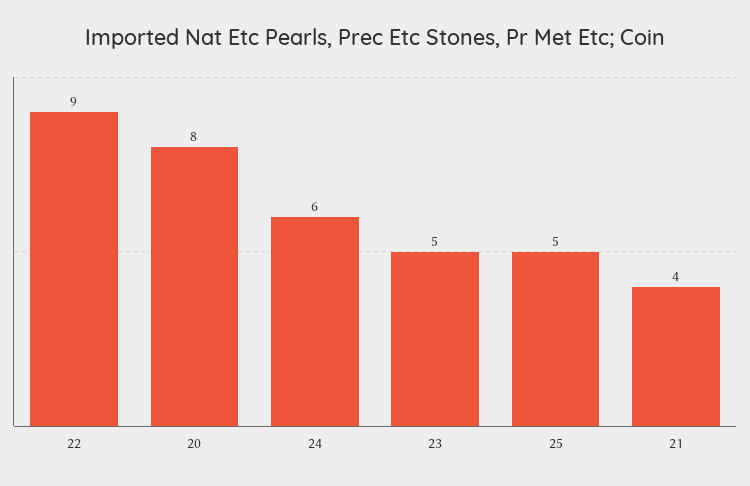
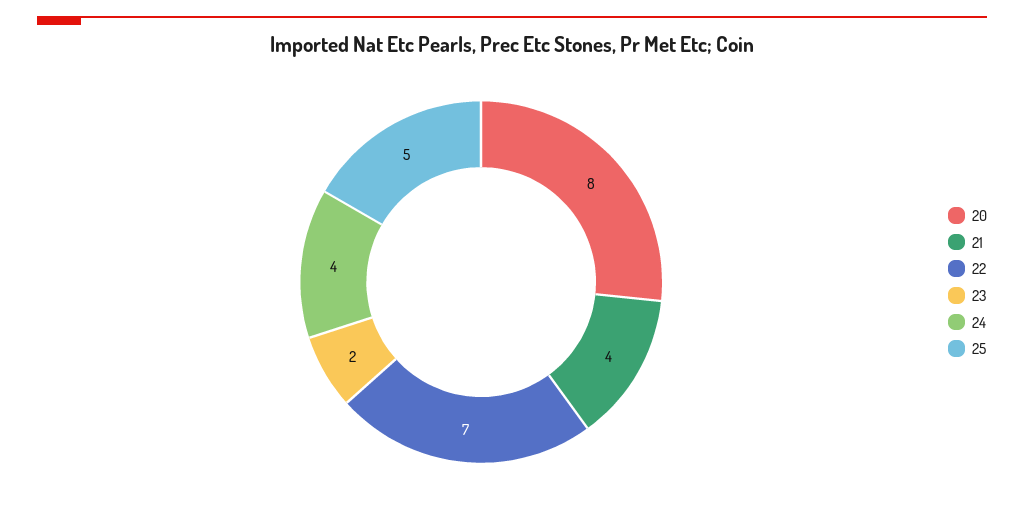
  {
-   "22": 9,
+   "22": 7,
    "20": 8,
-   "24": 6,
+   "24": 4,
-   "23": 5,
+   "23": 2,
    "25": 5,
    "21": 4
  }

